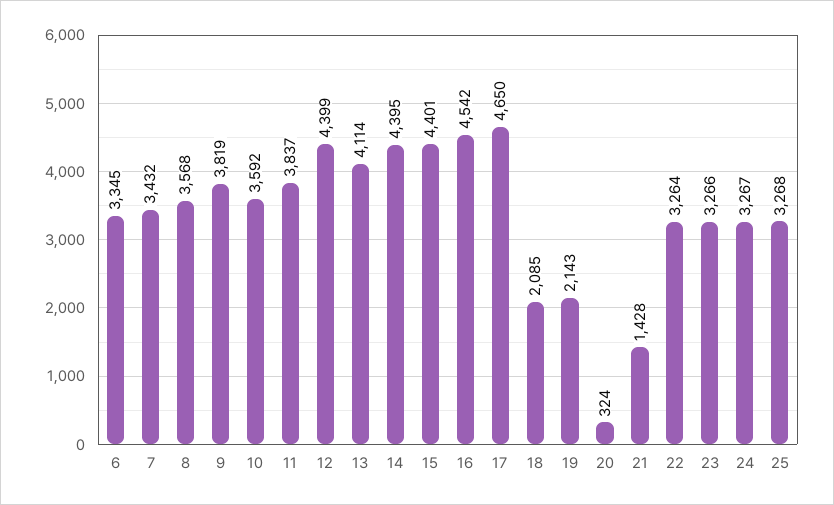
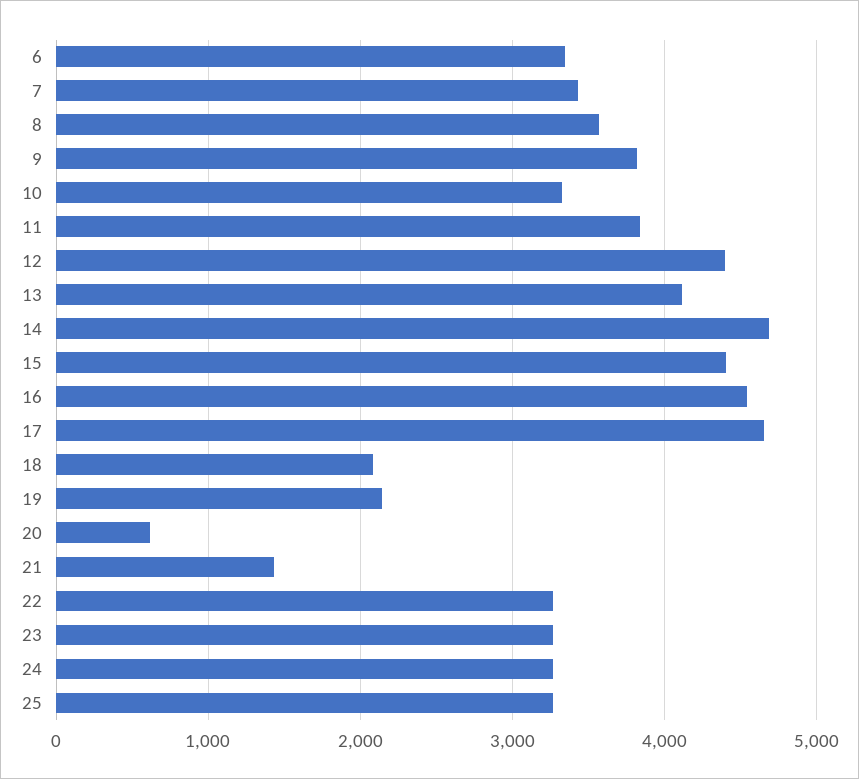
  {
    "6": 3345,
    "7": 3432,
    "8": 3568,
    "9": 3819,
-   "10": 3592,
+   "10": 3300,
    "11": 3837,
    "12": 4399,
    "13": 4114,
-   "14": 4395,
+   "14": 4700,
    "15": 4401,
    "16": 4542,
    "17": 4650,
    "18": 2085,
    "19": 2143,
-   "20": 324,
+   "20": 600,
    "21": 1428,
    "22": 3264,
    "23": 3266,
    "24": 3267,
    "25": 3268
  }

